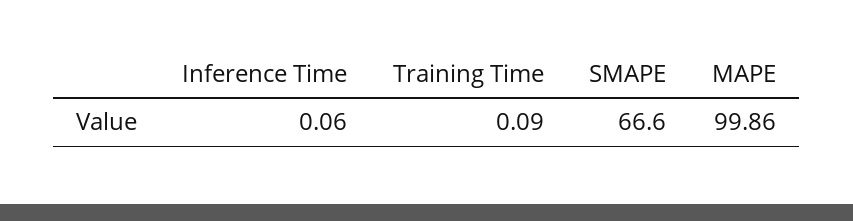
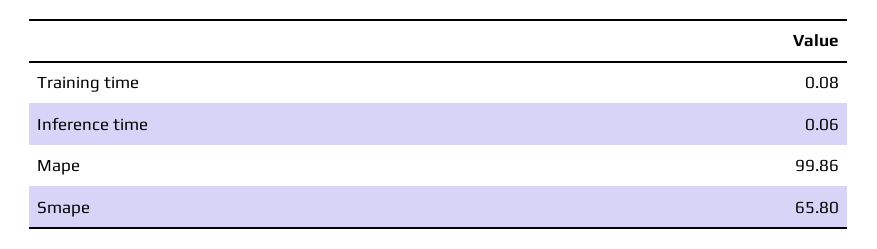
  {
    "Inference Time": 0.06,
-   "Training Time": 0.09,
+   "Training Time": 0.08,
-   "SMAPE": 66.6,
+   "SMAPE": 65.8,
    "MAPE": 99.86
  }

